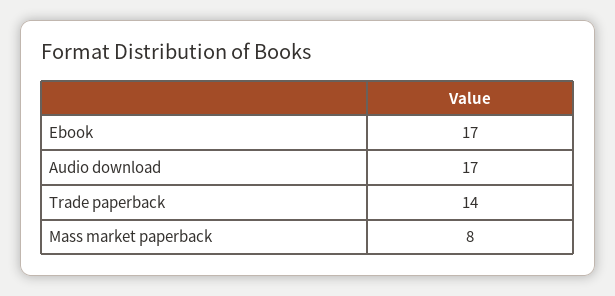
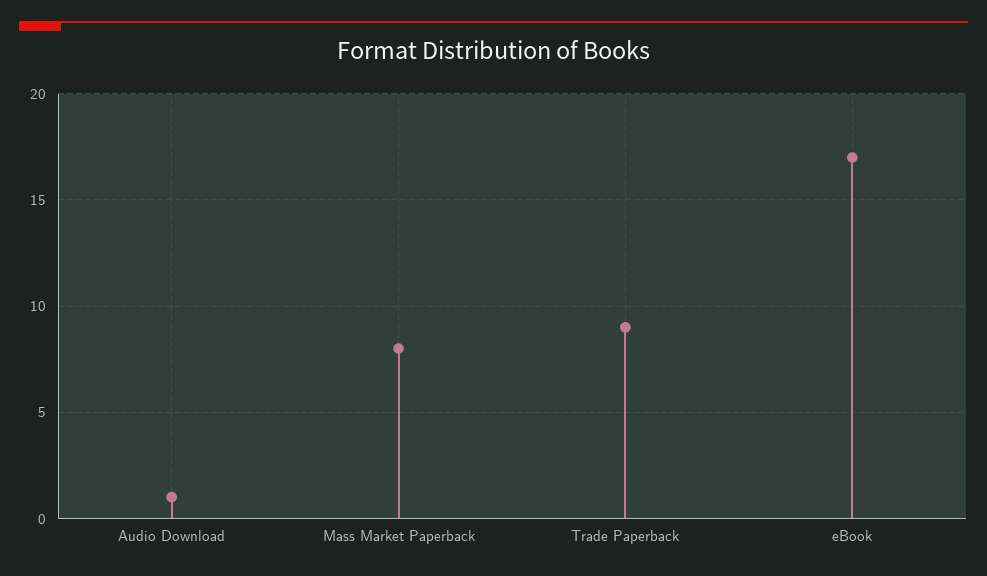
  {
    "Ebook": 17,
-   "Audio download": 17,
+   "Audio download": 1,
-   "Trade paperback": 14,
+   "Trade paperback": 9,
    "Mass market paperback": 8
  }

